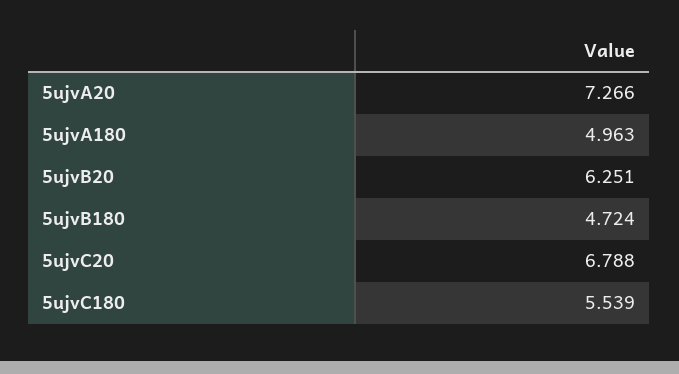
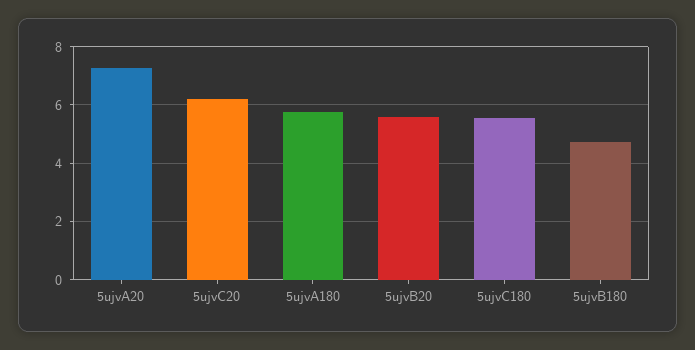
  {
    "5ujvA20": 7.266,
-   "5ujvA180": 4.963,
+   "5ujvA180": 5.75,
-   "5ujvB20": 6.251,
+   "5ujvB20": 5.5,
    "5ujvB180": 4.724,
-   "5ujvC20": 6.788,
+   "5ujvC20": 6.25,
    "5ujvC180": 5.539
  }

